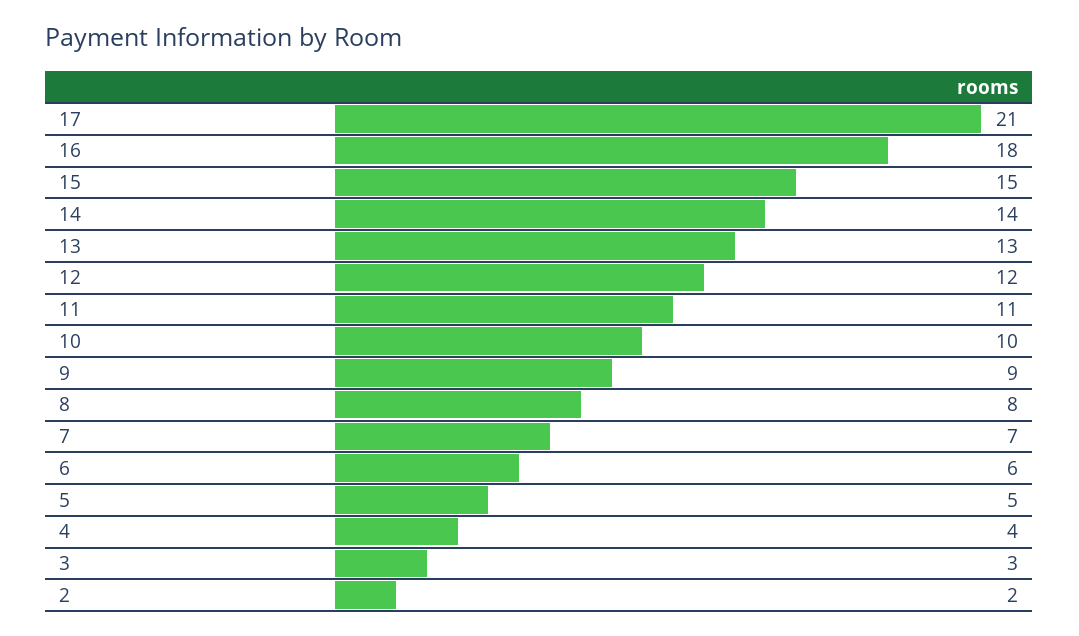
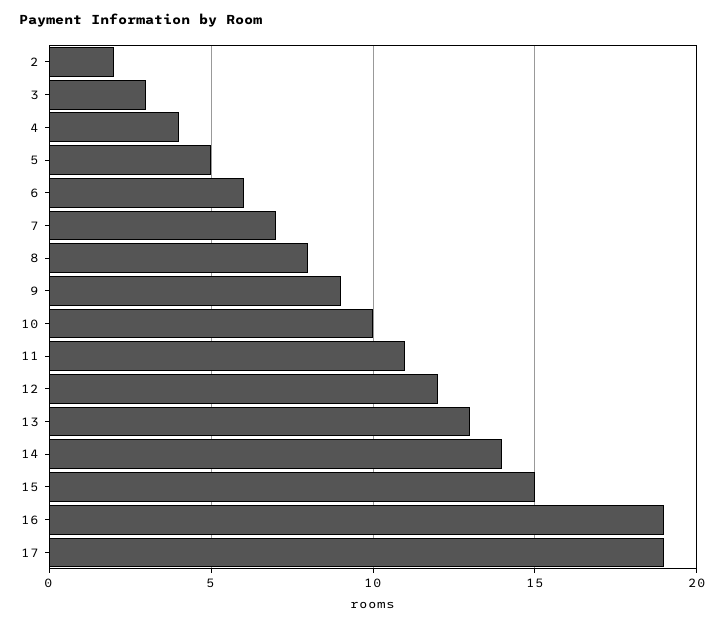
  {
-   "17": 21,
+   "17": 19,
-   "16": 18,
+   "16": 19,
    "15": 15,
    "14": 14,
    "13": 13,
    "12": 12,
    "11": 11,
    "10": 10,
    "9": 9,
    "8": 8,
    "7": 7,
    "6": 6,
    "5": 5,
    "4": 4,
    "3": 3,
    "2": 2
  }

